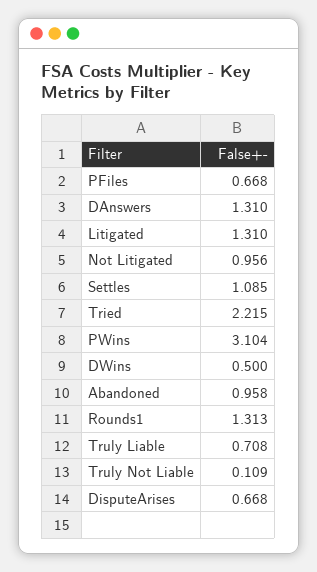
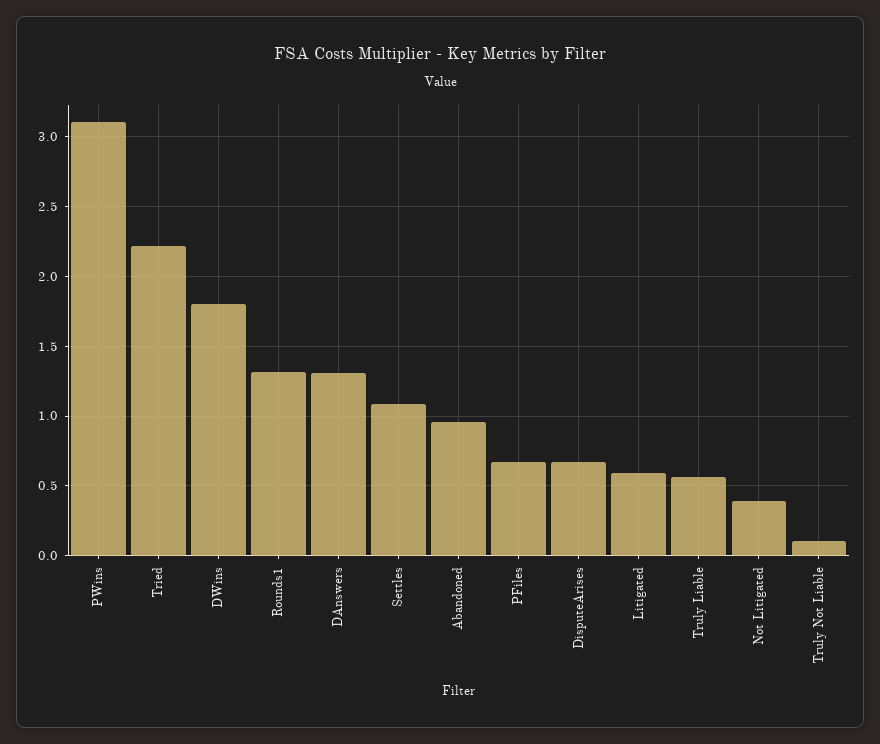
  {
    "PFiles": 0.668,
    "DAnswers": 1.31,
-   "Litigated": 1.31,
+   "Litigated": 0.6,
-   "Not Litigated": 0.956,
+   "Not Litigated": 0.4,
    "Settles": 1.085,
    "Tried": 2.215,
    "PWins": 3.104,
-   "DWins": 0.5,
+   "DWins": 1.8,
    "Abandoned": 0.958,
    "Rounds1": 1.313,
-   "Truly Liable": 0.708,
+   "Truly Liable": 0.55,
    "Truly Not Liable": 0.109,
    "DisputeArises": 0.668
  }

